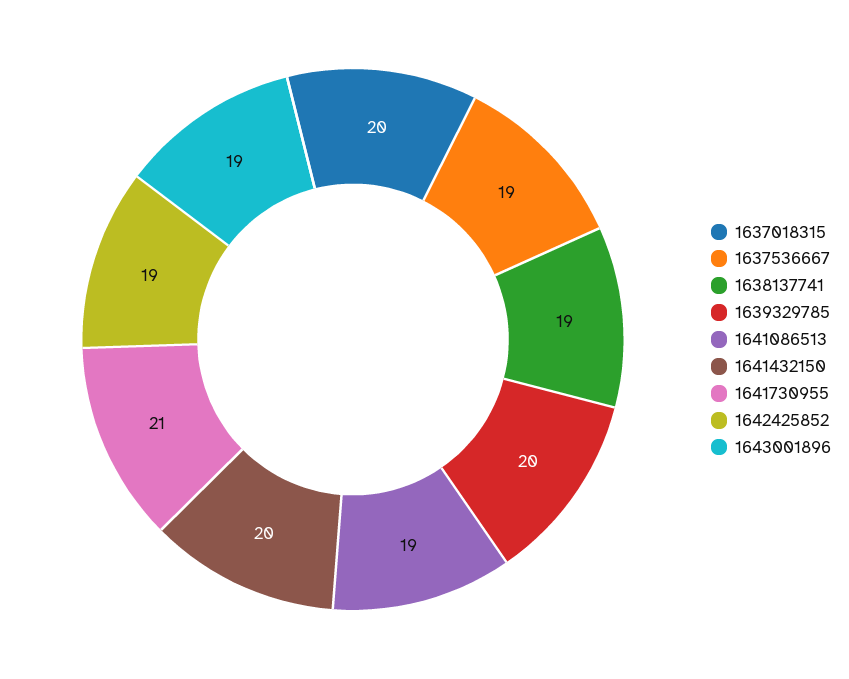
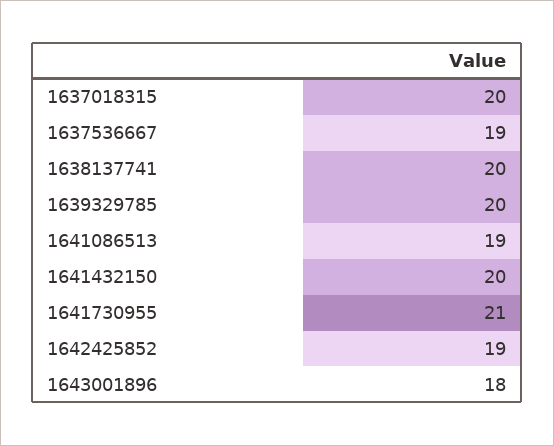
  {
    "1637018315": 20,
    "1637536667": 19,
-   "1638137741": 19,
+   "1638137741": 20,
    "1639329785": 20,
    "1641086513": 19,
    "1641432150": 20,
    "1641730955": 21,
    "1642425852": 19,
-   "1643001896": 19
+   "1643001896": 18
  }

